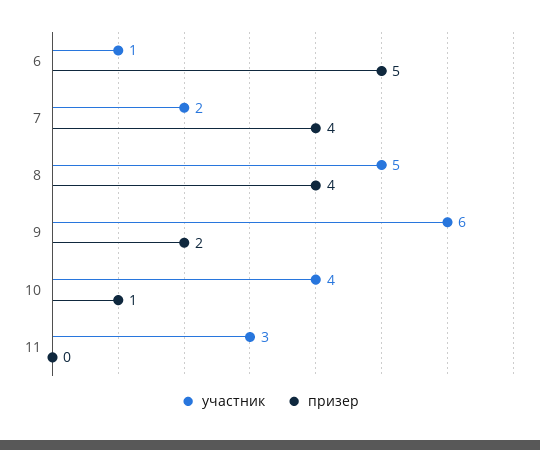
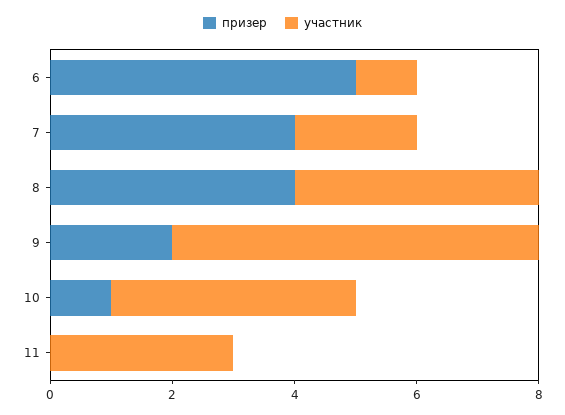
  {
    "участник": {
      "6": 1,
      "7": 2,
-     "8": 5,
+     "8": 4,
      "9": 6,
      "10": 4,
      "11": 3
    },
    "призер": {
      "6": 5,
      "7": 4,
      "8": 4,
      "9": 2,
      "10": 1,
      "11": 0
    }
  }

